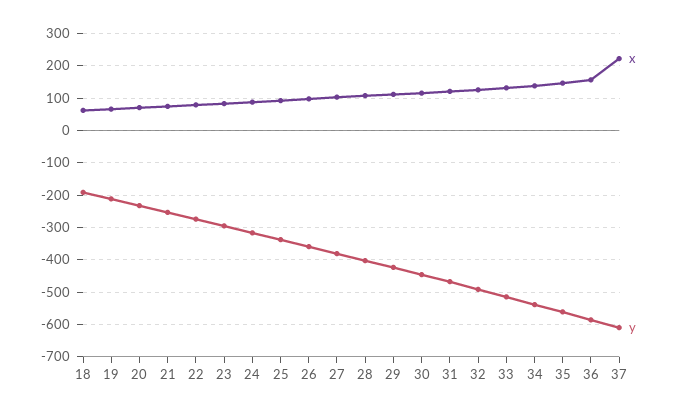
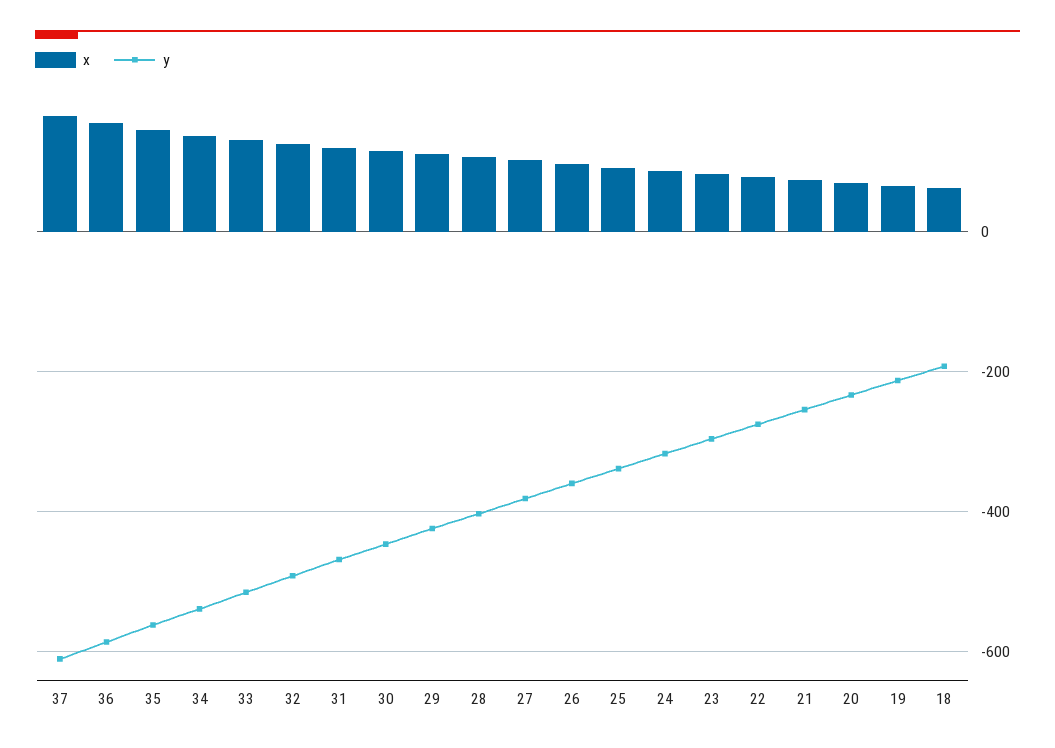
  {
    "x": {
      "18": 60,
      "19": 60,
      "20": 80,
      "21": 80,
      "22": 80,
      "23": 80,
      "24": 80,
      "25": 100,
      "26": 100,
      "27": 100,
      "28": 100,
      "29": 120,
      "30": 120,
      "31": 120,
      "32": 120,
      "33": 140,
      "34": 140,
      "35": 140,
      "36": 160,
-     "37": 220
+     "37": 160
    },
    "y": {
      "18": -200,
      "19": -220,
      "20": -240,
      "21": -260,
      "22": -280,
      "23": -300,
      "24": -320,
      "25": -340,
      "26": -360,
      "27": -380,
      "28": -400,
      "29": -420,
      "30": -440,
      "31": -460,
      "32": -500,
      "33": -520,
      "34": -540,
      "35": -560,
      "36": -580,
      "37": -620
    }
  }

